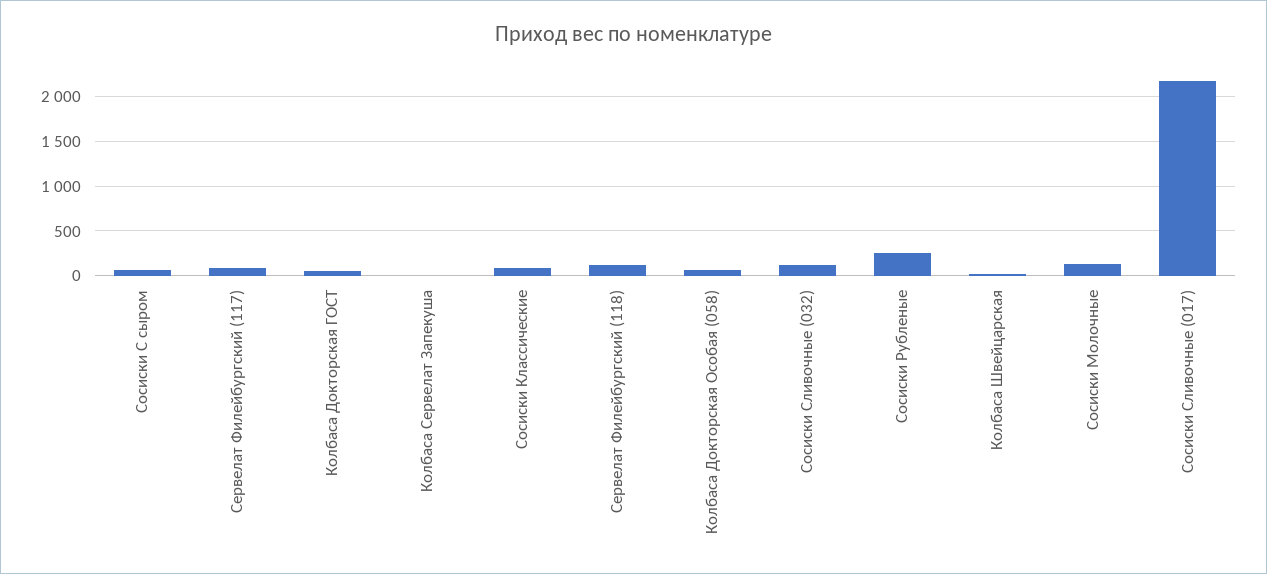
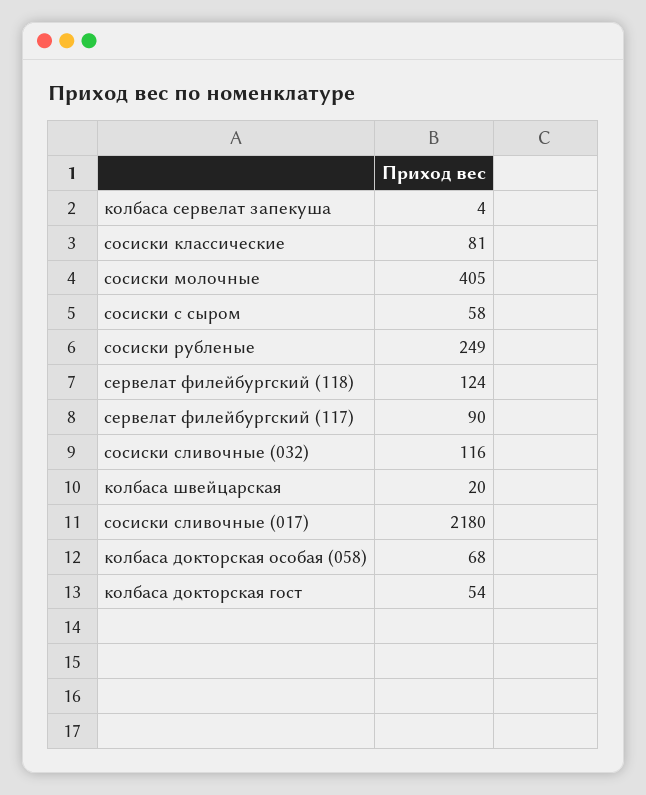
  {
    "Сосиски С сыром": 58,
    "Сервелат Филейбургский (117)": 90,
    "Колбаса Докторская ГОСТ": 54,
    "Колбаса Сервелат Запекуша": 4,
    "Сосиски Классические": 81,
    "Сервелат Филейбургский (118)": 124,
    "Колбаса Докторская Особая (058)": 68,
    "Сосиски Сливочные (032)": 116,
    "Сосиски Рубленые": 249,
    "Колбаса Швейцарская": 20,
-   "Сосиски Молочные": 100,
+   "Сосиски Молочные": 405,
    "Сосиски Сливочные (017)": 2180
  }

